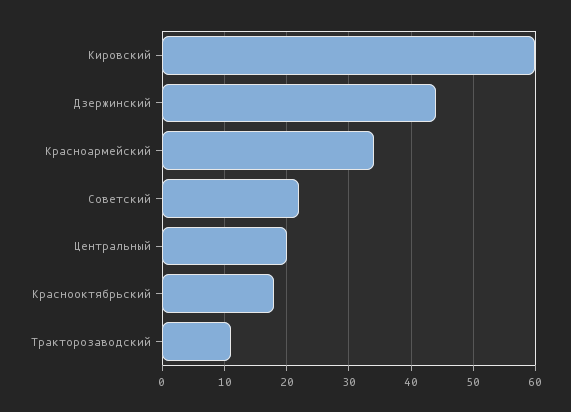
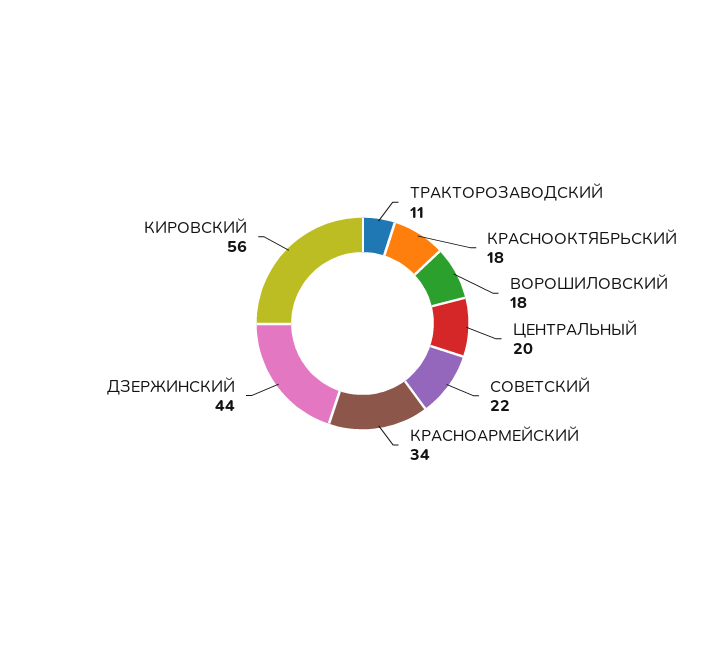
  {
-   "Кировский": 60,
+   "Кировский": 56,
    "Дзержинский": 44,
    "Красноармейский": 34,
    "Советский": 22,
    "Центральный": 20,
    "Краснооктябрьский": 18,
-   "Тракторозаводский": 11
+   "Тракторозаводский": 11,
+   "ВОРОШИЛОВСКИЙ": 18
  }

